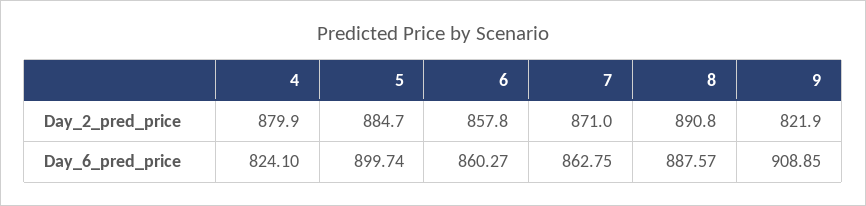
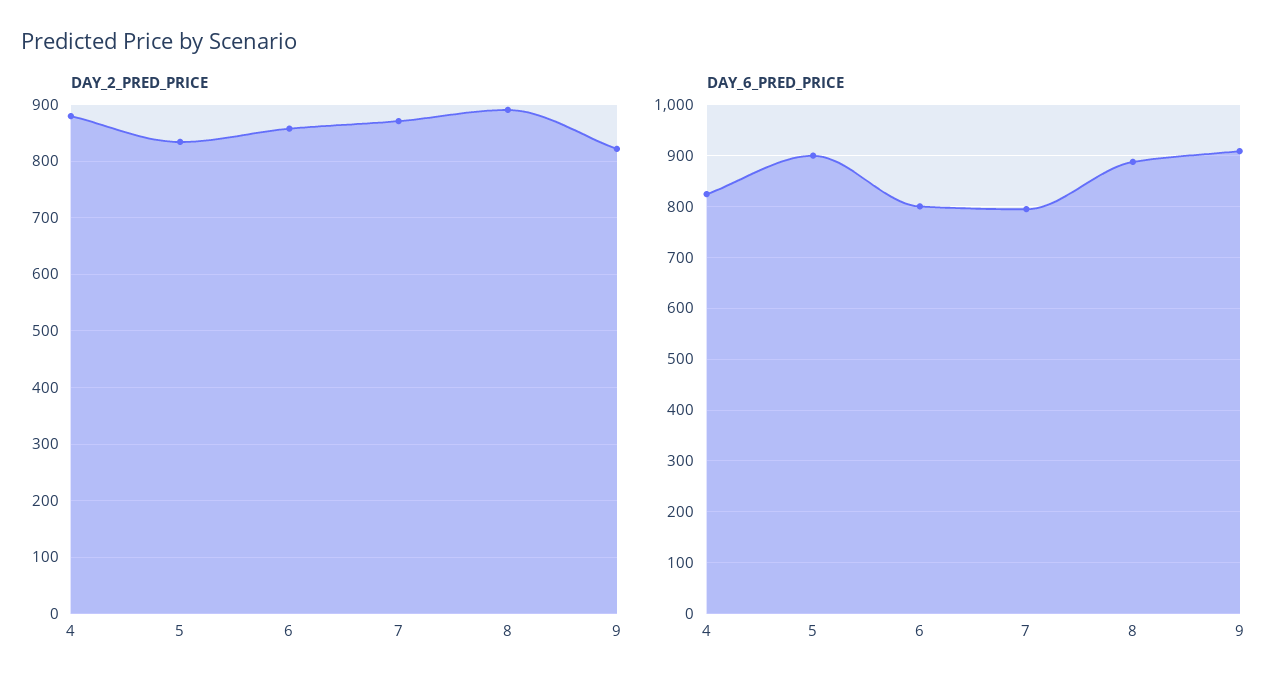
  {
    "Day_2_pred_price": {
      "4": 879.9,
-     "5": 884.7,
+     "5": 840,
      "6": 857.8,
      "7": 871,
      "8": 890.8,
      "9": 821.9
    },
    "Day_6_pred_price": {
      "4": 824.1,
      "5": 899.74,
-     "6": 860.27,
+     "6": 800,
-     "7": 862.75,
+     "7": 800,
      "8": 887.57,
      "9": 908.85
    }
  }

